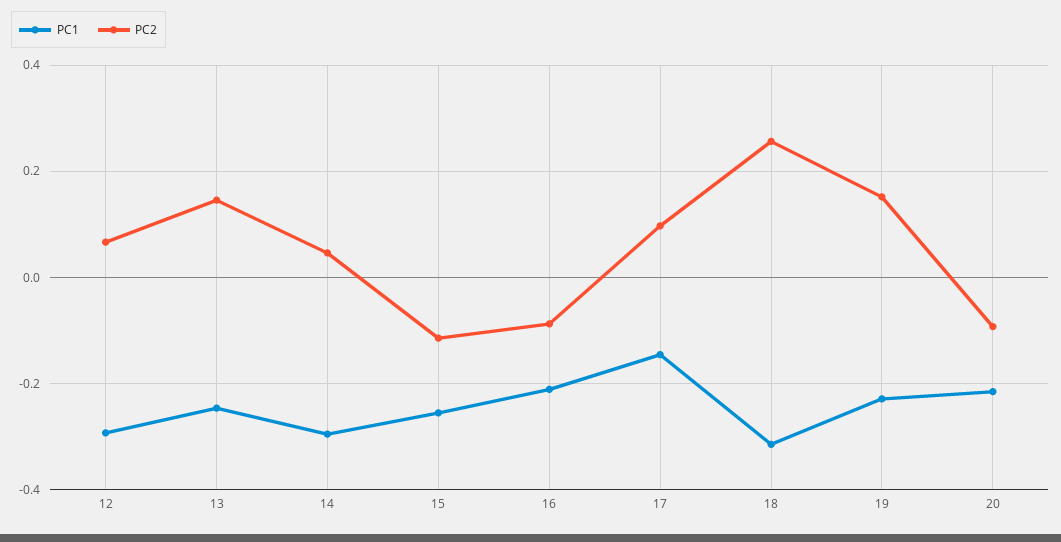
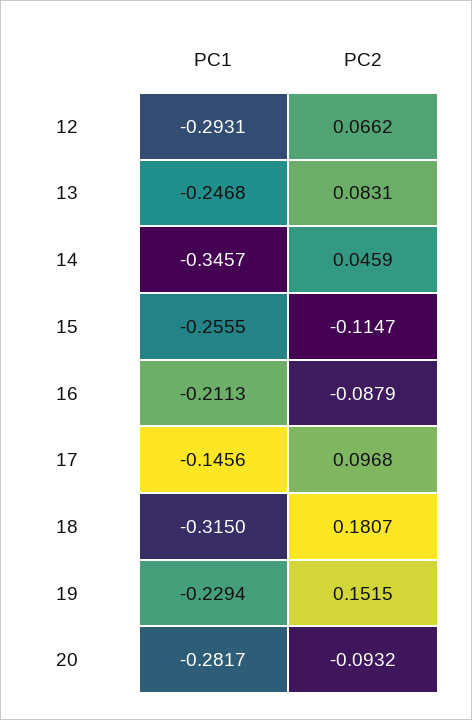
  {
    "PC1": {
      "12": -0.2931,
      "13": -0.2468,
-     "14": -0.3,
+     "14": -0.3457,
      "15": -0.2555,
      "16": -0.2113,
      "17": -0.1456,
      "18": -0.315,
      "19": -0.2294,
-     "20": -0.22
+     "20": -0.2817
    },
    "PC2": {
      "12": 0.0662,
-     "13": 0.14,
+     "13": 0.0831,
      "14": 0.0459,
      "15": -0.1147,
      "16": -0.0879,
      "17": 0.0968,
-     "18": 0.26,
+     "18": 0.1807,
      "19": 0.1515,
      "20": -0.0932
    }
  }

